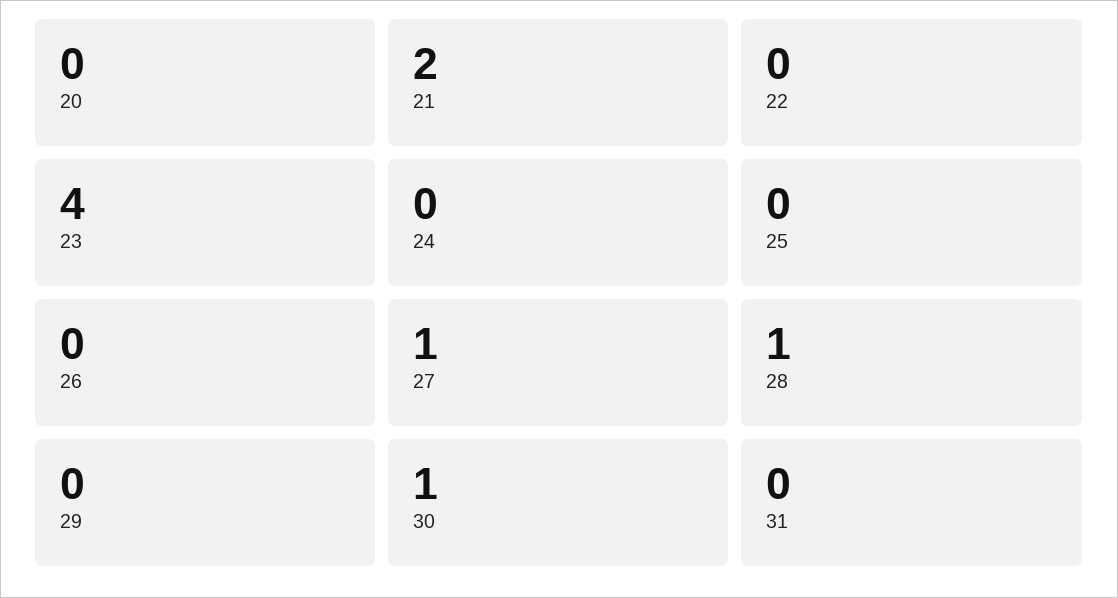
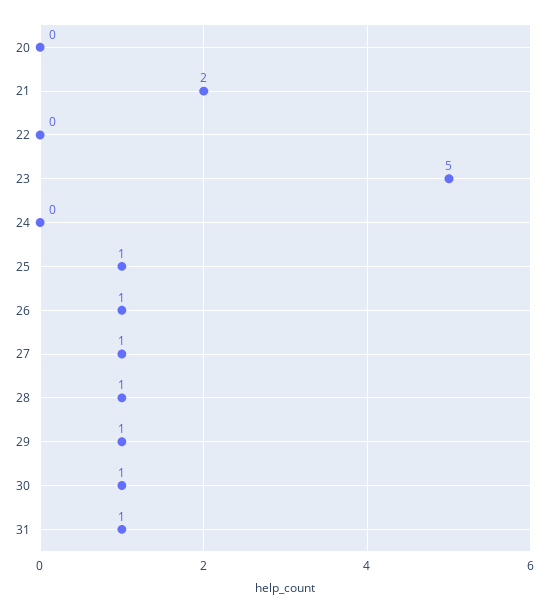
  {
    "20": 0,
    "21": 2,
    "22": 0,
-   "23": 4,
+   "23": 5,
    "24": 0,
-   "25": 0,
+   "25": 1,
-   "26": 0,
+   "26": 1,
    "27": 1,
    "28": 1,
-   "29": 0,
+   "29": 1,
    "30": 1,
-   "31": 0
+   "31": 1
  }

